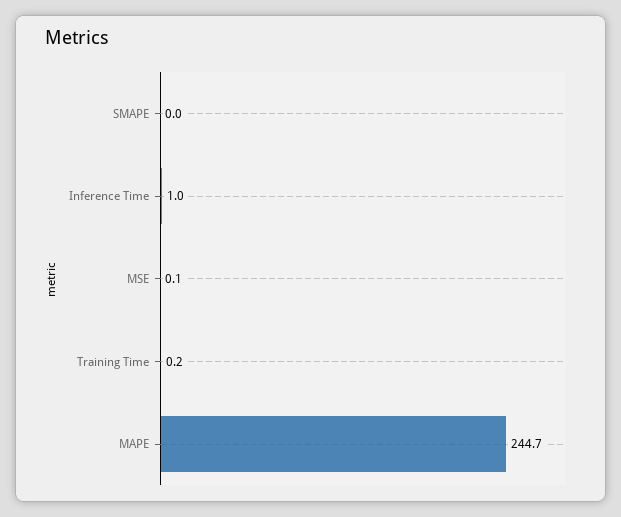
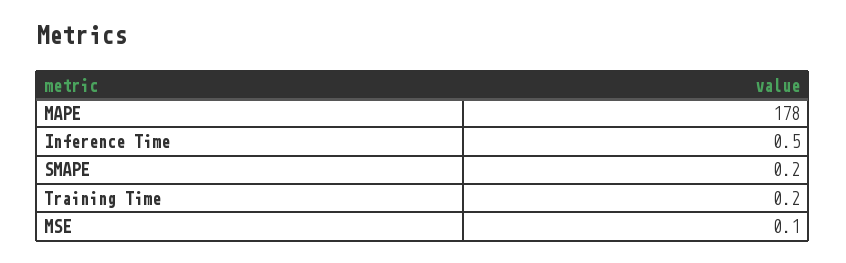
  {
-   "SMAPE": 0,
+   "SMAPE": 0.2,
-   "Inference Time": 1,
+   "Inference Time": 0.5,
    "MSE": 0.1,
    "Training Time": 0.2,
-   "MAPE": 244.7
+   "MAPE": 178
  }

